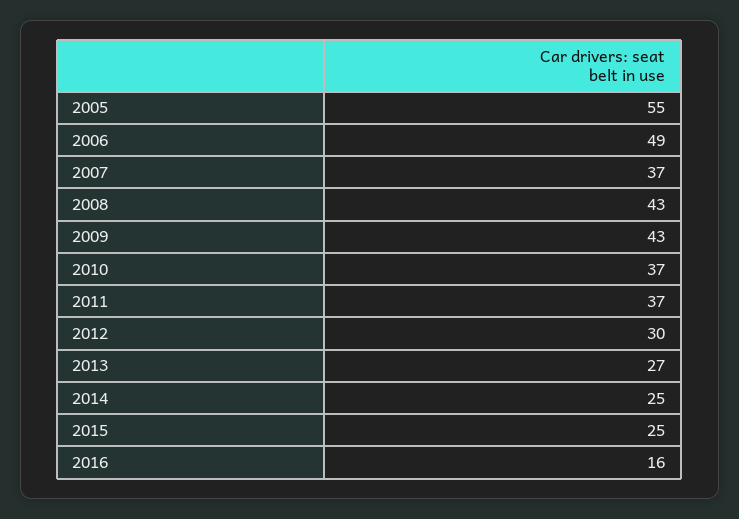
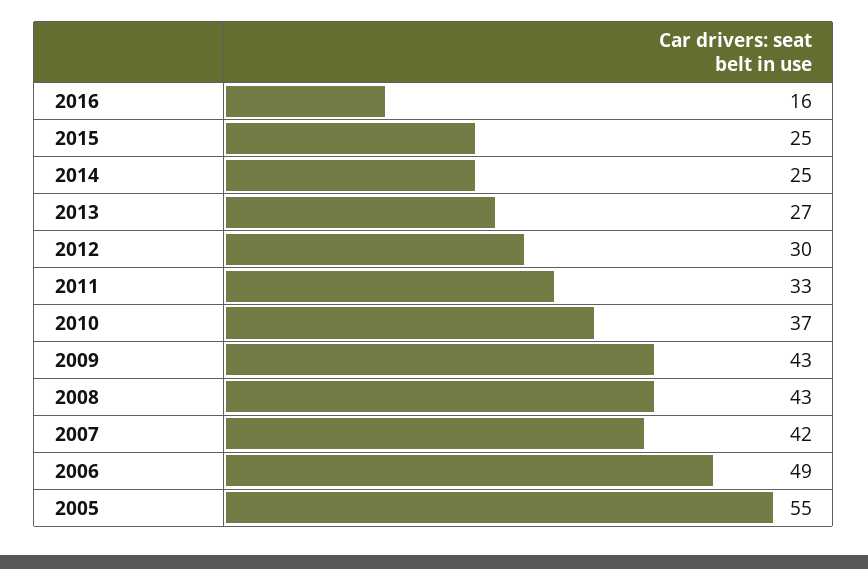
  {
    "2005": 55,
    "2006": 49,
-   "2007": 37,
+   "2007": 42,
    "2008": 43,
    "2009": 43,
    "2010": 37,
-   "2011": 37,
+   "2011": 33,
    "2012": 30,
    "2013": 27,
    "2014": 25,
    "2015": 25,
    "2016": 16
  }

